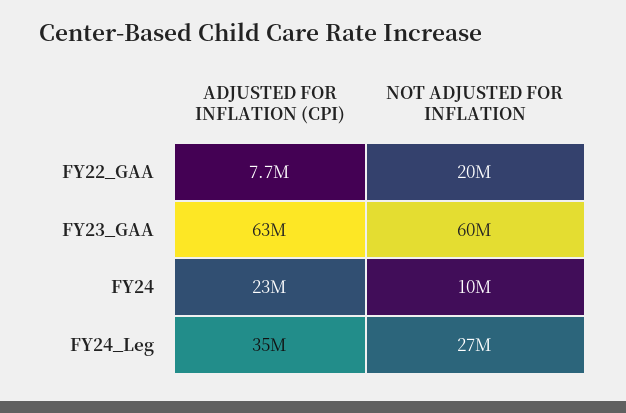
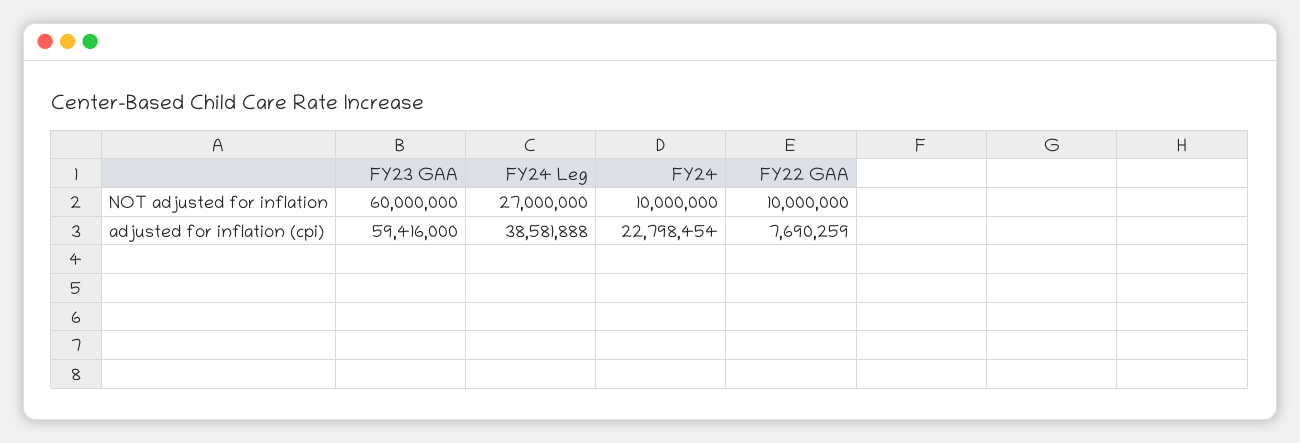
  {
    "ADJUSTED FOR INFLATION (CPI)": {
      "FY22_GAA": 7690259,
-     "FY23_GAA": 63000000,
+     "FY23_GAA": 59416000,
      "FY24": 22798454,
-     "FY24_Leg": 35000000
+     "FY24_Leg": 38581888
    },
    "NOT ADJUSTED FOR INFLATION": {
-     "FY22_GAA": 20000000,
+     "FY22_GAA": 10000000,
      "FY23_GAA": 60000000,
      "FY24": 10000000,
      "FY24_Leg": 27000000
    }
  }

